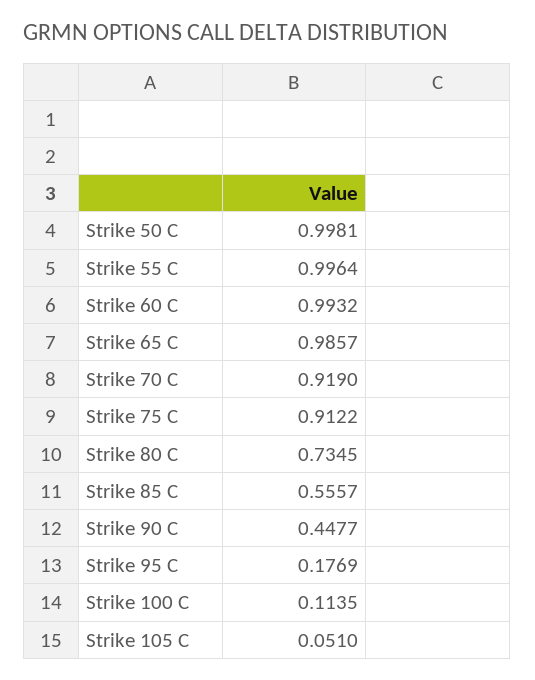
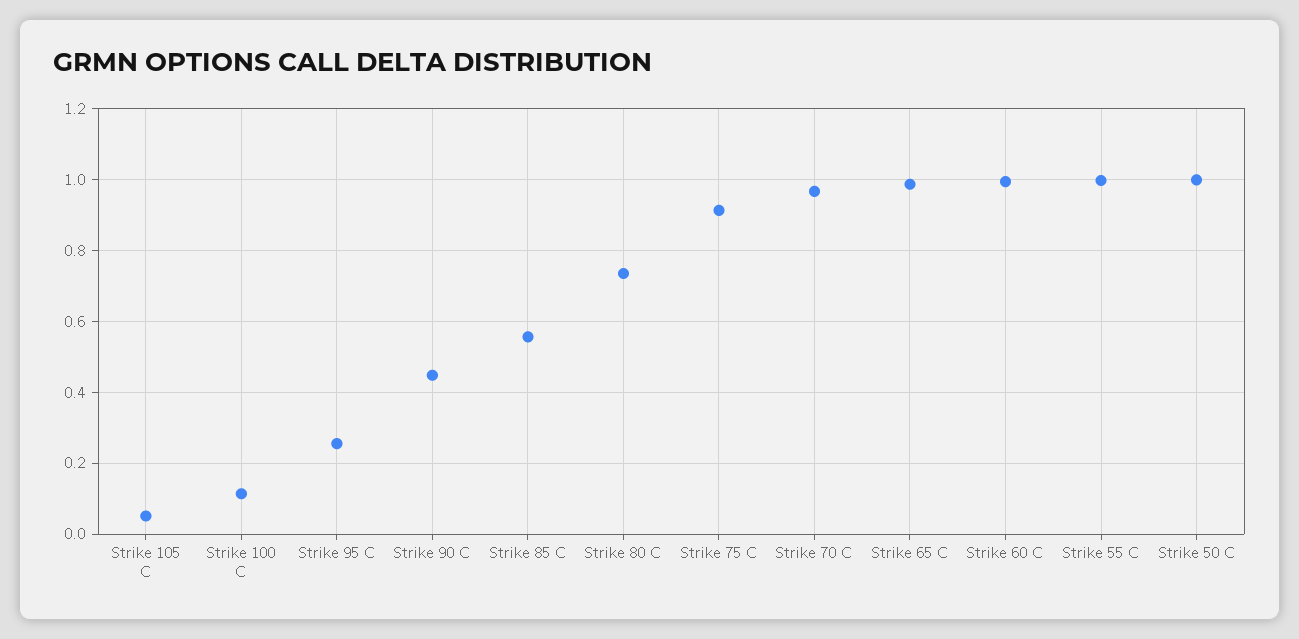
  {
    "Strike 50 C": 0.9981,
    "Strike 55 C": 0.9964,
    "Strike 60 C": 0.9932,
    "Strike 65 C": 0.9857,
-   "Strike 70 C": 0.919,
+   "Strike 70 C": 0.96,
    "Strike 75 C": 0.9122,
    "Strike 80 C": 0.7345,
    "Strike 85 C": 0.5557,
    "Strike 90 C": 0.4477,
-   "Strike 95 C": 0.1769,
+   "Strike 95 C": 0.26,
    "Strike 100 C": 0.1135,
    "Strike 105 C": 0.051
  }

